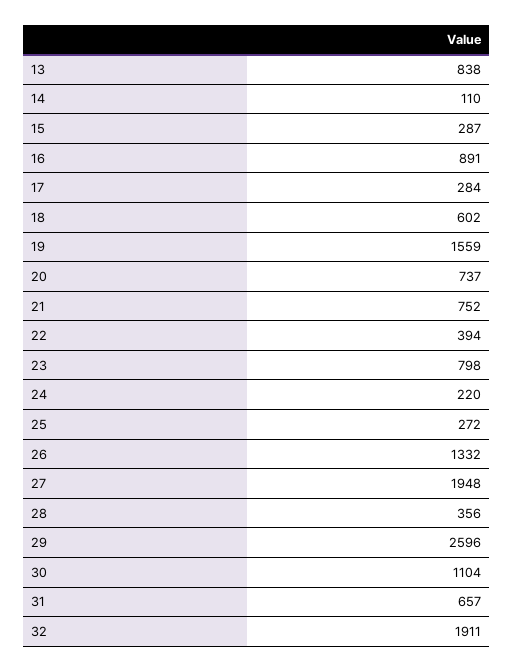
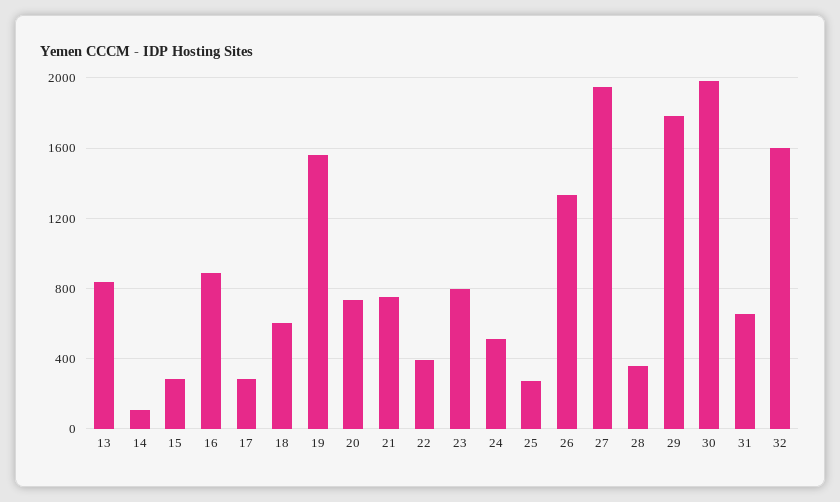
  {
    "13": 838,
    "14": 110,
    "15": 287,
    "16": 891,
    "17": 284,
    "18": 602,
    "19": 1559,
    "20": 737,
    "21": 752,
    "22": 394,
    "23": 798,
-   "24": 220,
+   "24": 500,
    "25": 272,
    "26": 1332,
    "27": 1948,
    "28": 356,
-   "29": 2596,
+   "29": 1800,
-   "30": 1104,
+   "30": 2000,
    "31": 657,
-   "32": 1911
+   "32": 1600
  }

